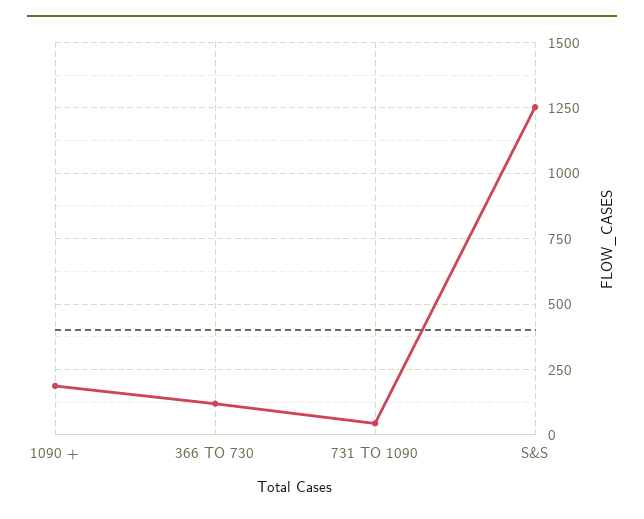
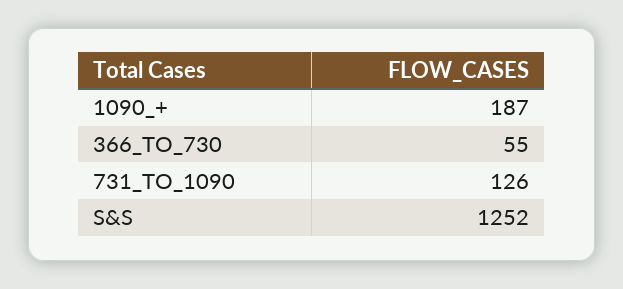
  {
    "1090 +": 187,
-   "366 TO 730": 125,
+   "366 TO 730": 55,
-   "731 TO 1090": 50,
+   "731 TO 1090": 126,
    "S&S": 1252
  }

